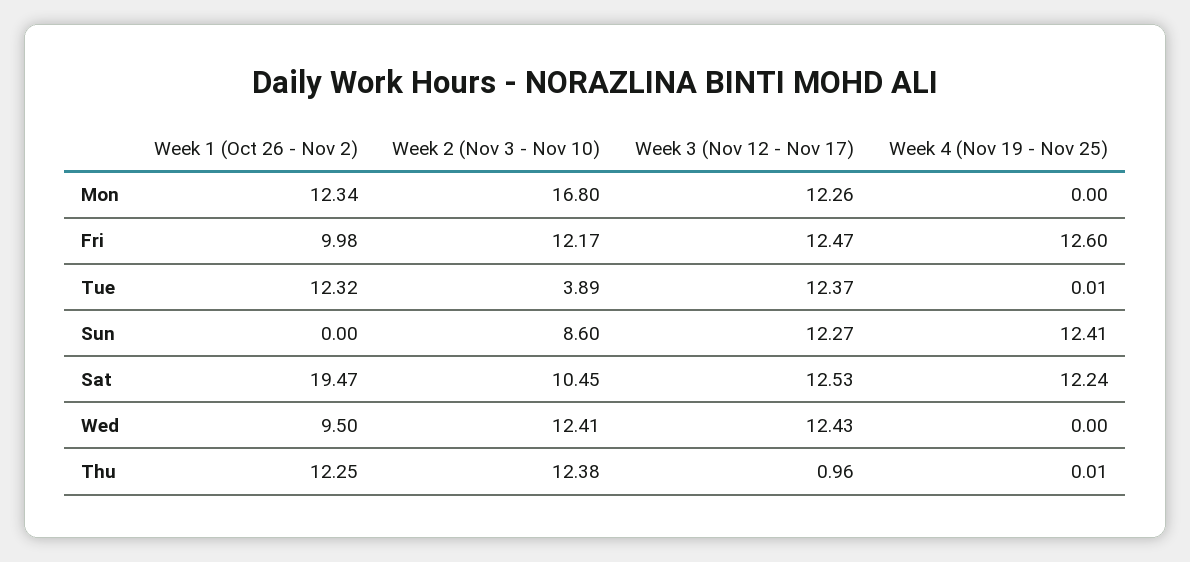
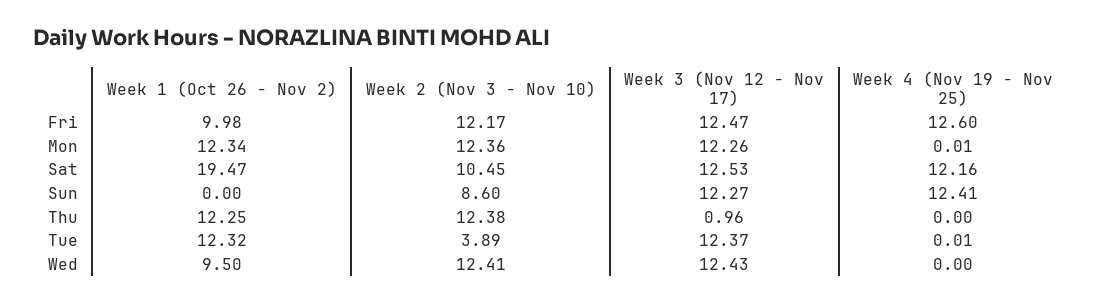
  {
    "Week 1 (Oct 26 - Nov 2)": {
      "Mon": 12.34,
      "Fri": 9.98,
      "Tue": 12.32,
      "Sun": 0,
      "Sat": 19.47,
      "Wed": 9.5,
      "Thu": 12.25
    },
    "Week 2 (Nov 3 - Nov 10)": {
-     "Mon": 16.8,
+     "Mon": 12.36,
      "Fri": 12.17,
      "Tue": 3.89,
      "Sun": 8.6,
      "Sat": 10.45,
      "Wed": 12.41,
      "Thu": 12.38
    },
    "Week 3 (Nov 12 - Nov 17)": {
      "Mon": 12.26,
      "Fri": 12.47,
      "Tue": 12.37,
      "Sun": 12.27,
      "Sat": 12.53,
      "Wed": 12.43,
      "Thu": 0.96
    },
    "Week 4 (Nov 19 - Nov 25)": {
-     "Mon": 0,
+     "Mon": 0.01,
      "Fri": 12.6,
      "Tue": 0.01,
      "Sun": 12.41,
-     "Sat": 12.24,
+     "Sat": 12.16,
      "Wed": 0,
-     "Thu": 0.01
+     "Thu": 0
    }
  }

